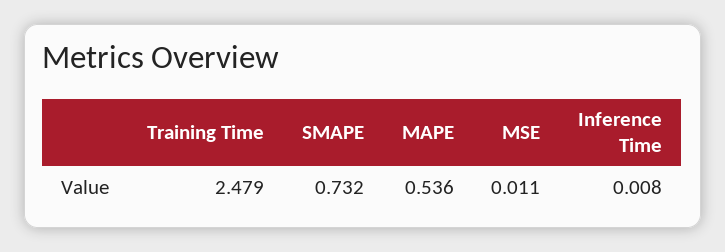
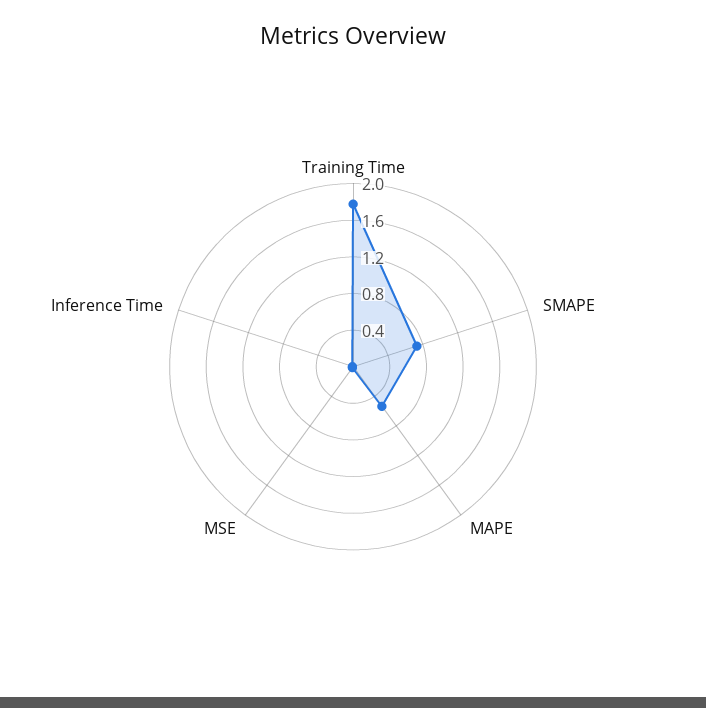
  {
-   "Training Time": 2.479,
+   "Training Time": 1.8,
    "SMAPE": 0.732,
    "MAPE": 0.536,
    "MSE": 0.011,
    "Inference Time": 0.008
  }

